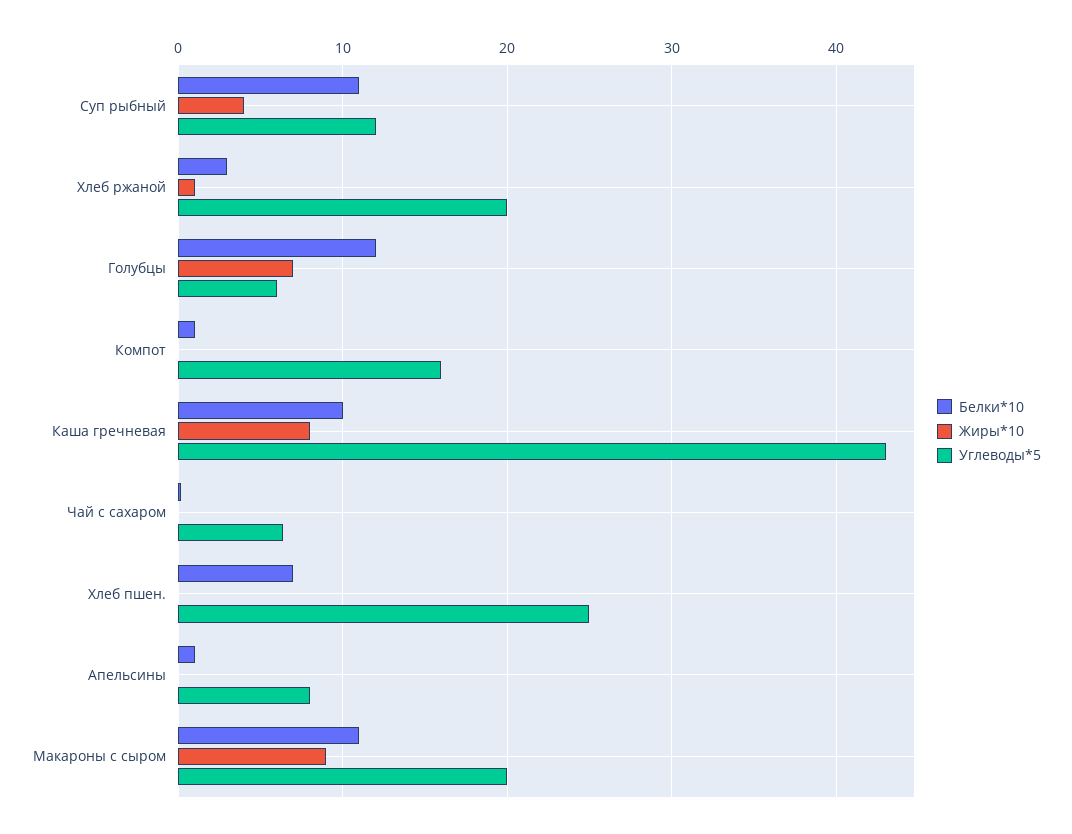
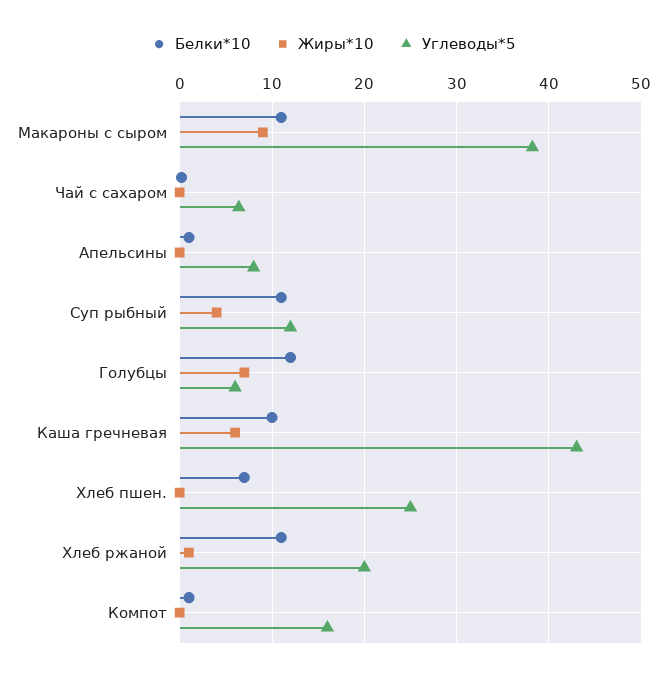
  {
    "Белки*10": {
      "Суп рыбный": 11,
-     "Хлеб ржаной": 3,
+     "Хлеб ржаной": 11,
      "Голубцы": 12,
      "Компот": 1,
      "Каша гречневая": 10,
      "Чай с сахаром": 0,
      "Хлеб пшен.": 7,
      "Апельсины": 1,
      "Макароны с сыром": 11
    },
    "Жиры*10": {
      "Суп рыбный": 4,
      "Хлеб ржаной": 1,
      "Голубцы": 7,
      "Компот": 0,
-     "Каша гречневая": 8,
+     "Каша гречневая": 6,
      "Чай с сахаром": 0,
      "Хлеб пшен.": 0,
      "Апельсины": 0,
      "Макароны с сыром": 9
    },
    "Углеводы*5": {
      "Суп рыбный": 12,
      "Хлеб ржаной": 20,
      "Голубцы": 6,
      "Компот": 16,
      "Каша гречневая": 43,
      "Чай с сахаром": 6,
      "Хлеб пшен.": 25,
      "Апельсины": 8,
-     "Макароны с сыром": 20
+     "Макароны с сыром": 38
    }
  }

